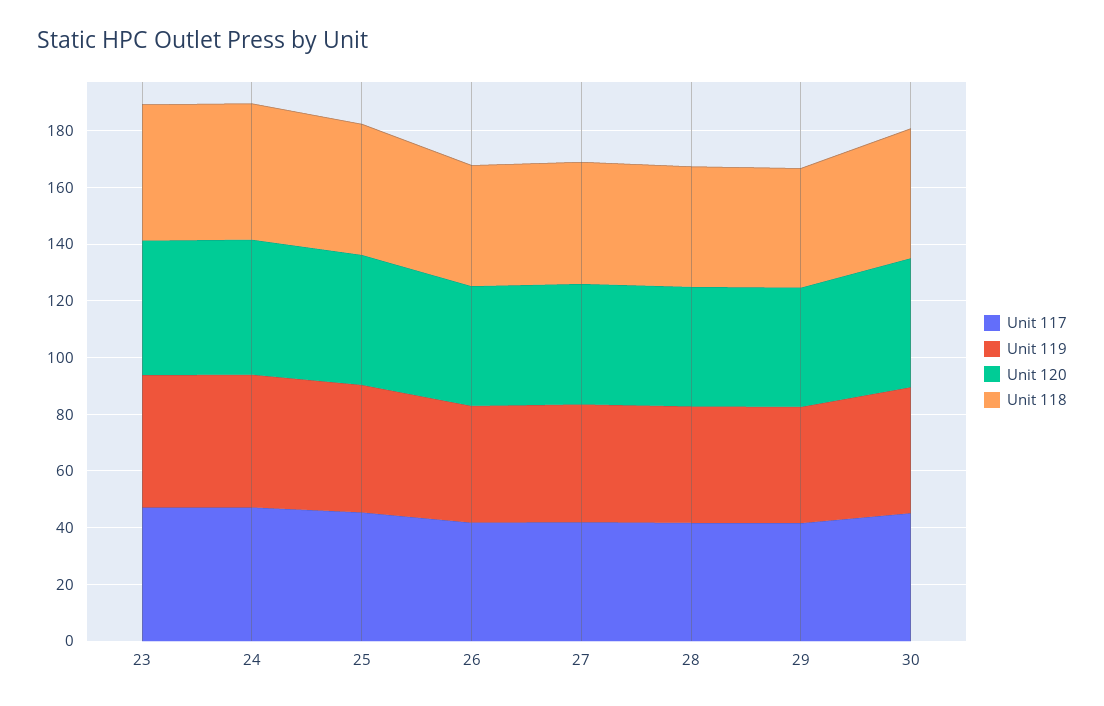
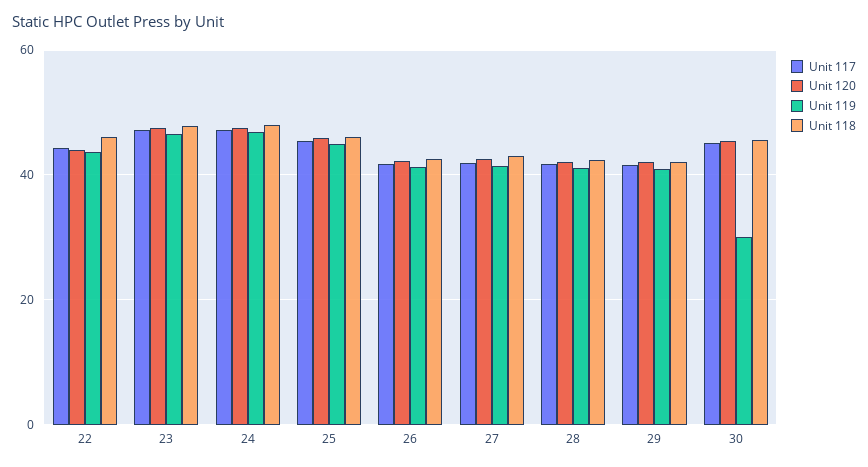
  {
    "Unit 117": {
      "23": 48,
      "24": 48,
      "25": 46,
      "26": 42,
      "27": 42,
      "28": 42,
      "29": 42,
-     "30": 46
+     "30": 46,
+     "22": 44
    },
    "Unit 119": {
      "23": 46,
      "24": 46,
      "25": 44,
      "26": 42,
      "27": 42,
      "28": 42,
      "29": 42,
-     "30": 45
+     "30": 30,
+     "22": 44
    },
    "Unit 120": {
      "23": 48,
      "24": 48,
      "25": 46,
      "26": 42,
      "27": 42,
      "28": 42,
      "29": 42,
-     "30": 46
+     "30": 46,
+     "22": 44
    },
    "Unit 118": {
      "23": 48,
      "24": 48,
      "25": 46,
      "26": 42,
      "27": 44,
      "28": 42,
      "29": 42,
-     "30": 46
+     "30": 46,
+     "22": 46
    }
  }

